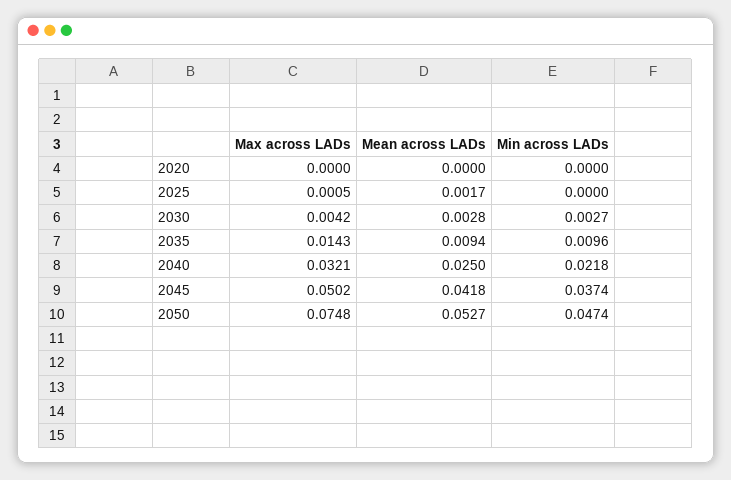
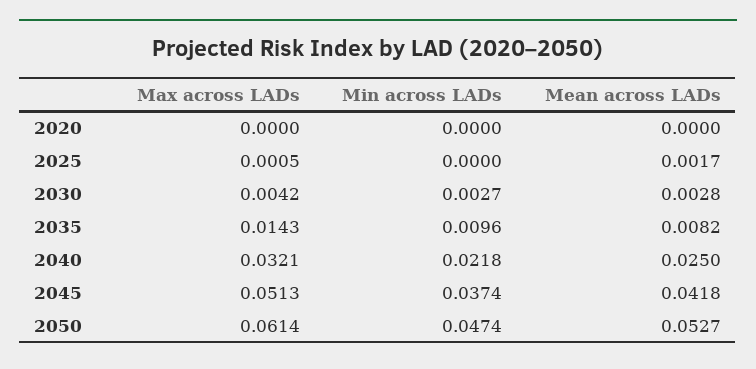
  {
    "Max across LADs": {
      "2020": 0,
      "2025": 0.0005,
      "2030": 0.0042,
      "2035": 0.0143,
      "2040": 0.0321,
-     "2045": 0.0502,
+     "2045": 0.0513,
-     "2050": 0.0748
+     "2050": 0.0614
    },
    "Mean across LADs": {
      "2020": 0,
      "2025": 0.0017,
      "2030": 0.0028,
-     "2035": 0.0094,
+     "2035": 0.0082,
      "2040": 0.025,
      "2045": 0.0418,
      "2050": 0.0527
    },
    "Min across LADs": {
      "2020": 0,
      "2025": 0,
      "2030": 0.0027,
      "2035": 0.0096,
      "2040": 0.0218,
      "2045": 0.0374,
      "2050": 0.0474
    }
  }

